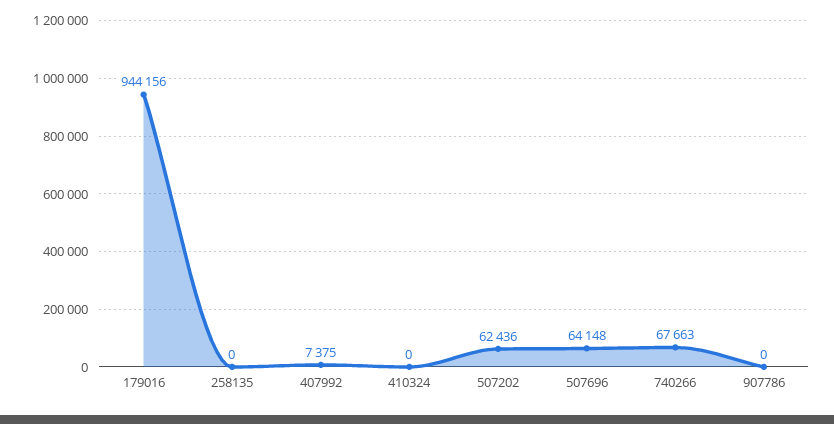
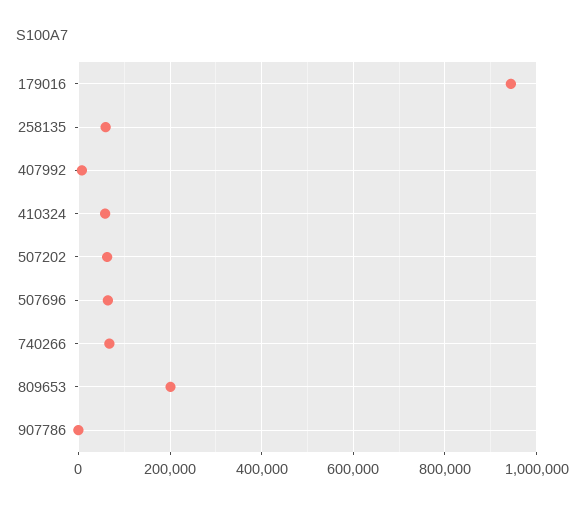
  {
    "179016": 944156,
-   "258135": 0,
+   "258135": 60000,
    "407992": 7375,
-   "410324": 0,
+   "410324": 60000,
    "507202": 62436,
    "507696": 64148,
    "740266": 67663,
-   "907786": 0
+   "907786": 0,
+   "809653": 200000
  }

